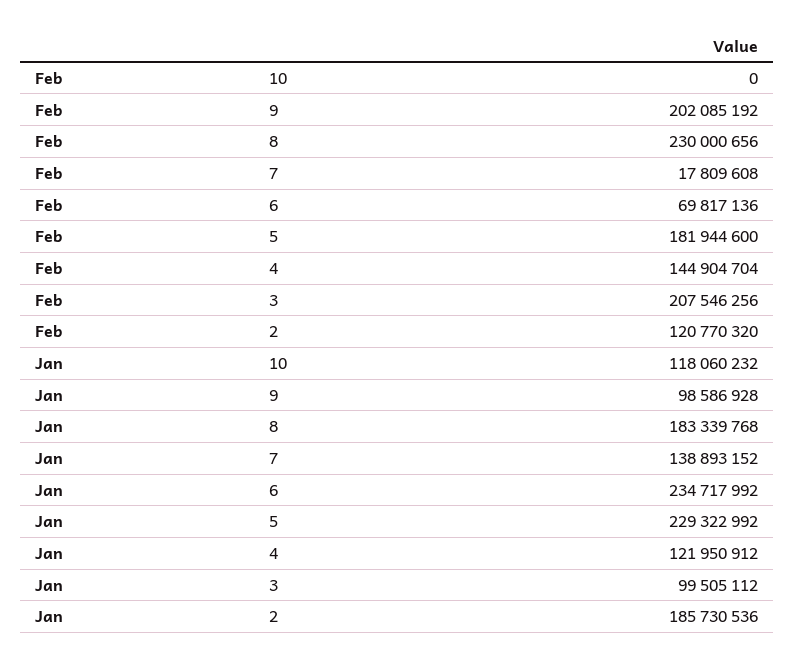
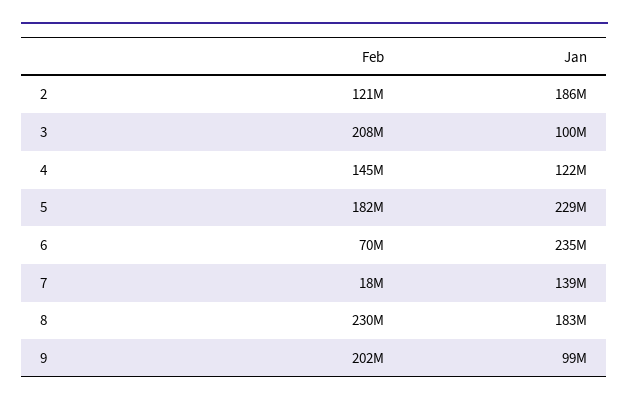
  {
    "Feb": {
-     "10": 0,
      "9": 202085192,
      "8": 230000656,
      "7": 17809608,
      "6": 69817136,
      "5": 181944600,
      "4": 144904704,
      "3": 207546256,
      "2": 120770320
    },
    "Jan": {
-     "10": 118060232,
      "9": 98586928,
      "8": 183339768,
      "7": 138893152,
      "6": 234717992,
      "5": 229322992,
      "4": 121950912,
      "3": 99505112,
      "2": 185730536
    }
  }

